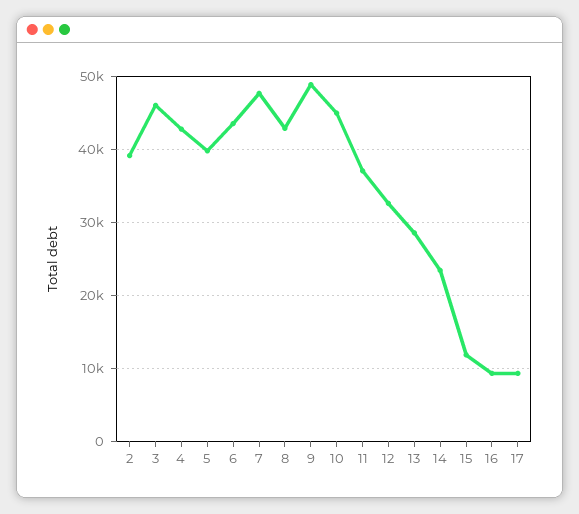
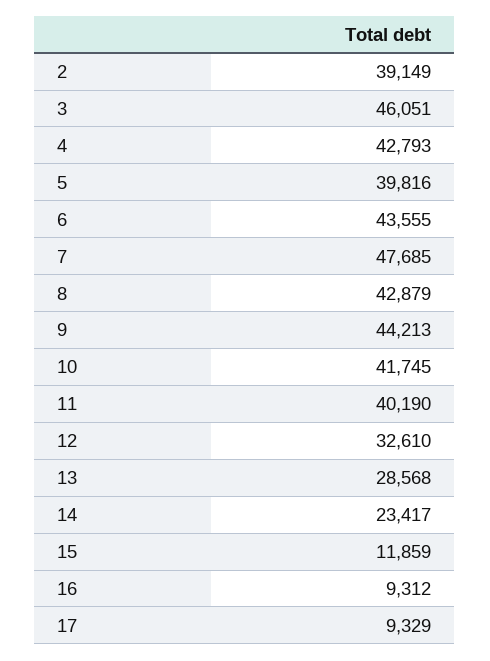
  {
    "2": 39149,
    "3": 46051,
    "4": 42793,
    "5": 39816,
    "6": 43555,
    "7": 47685,
    "8": 42879,
-   "9": 49000,
+   "9": 44213,
-   "10": 45000,
+   "10": 41745,
-   "11": 37000,
+   "11": 40190,
    "12": 32610,
    "13": 28568,
    "14": 23417,
    "15": 11859,
    "16": 9312,
    "17": 9329
  }

